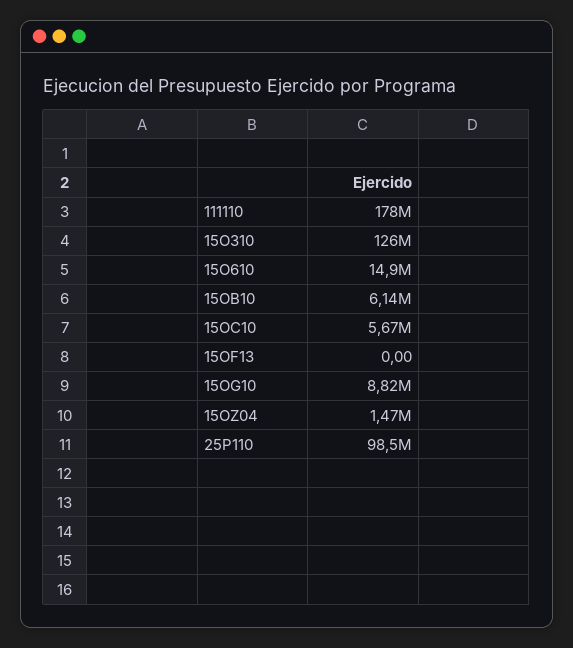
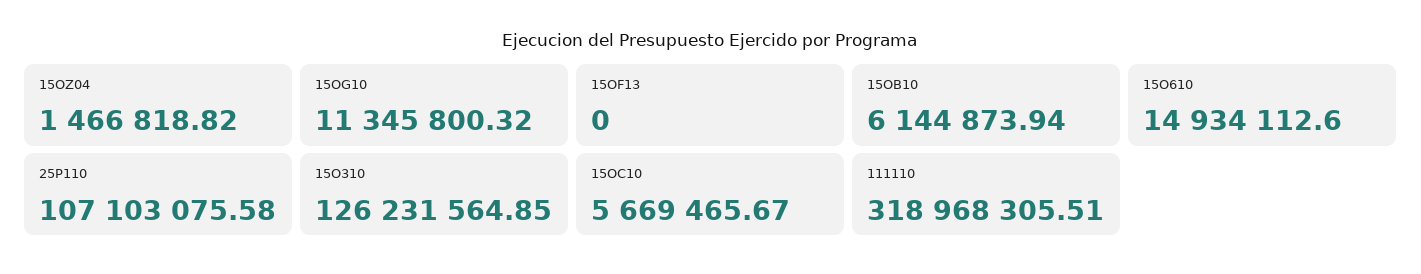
  {
-   "111110": 178000000,
+   "111110": 318968305.51,
    "15O310": 126231564.85,
    "15O610": 14934112.6,
    "15OB10": 6144873.94,
    "15OC10": 5669465.67,
    "15OF13": 0,
-   "15OG10": 8820000,
+   "15OG10": 11345800.32,
    "15OZ04": 1466818.82,
-   "25P110": 98500000
+   "25P110": 107103075.58
  }

